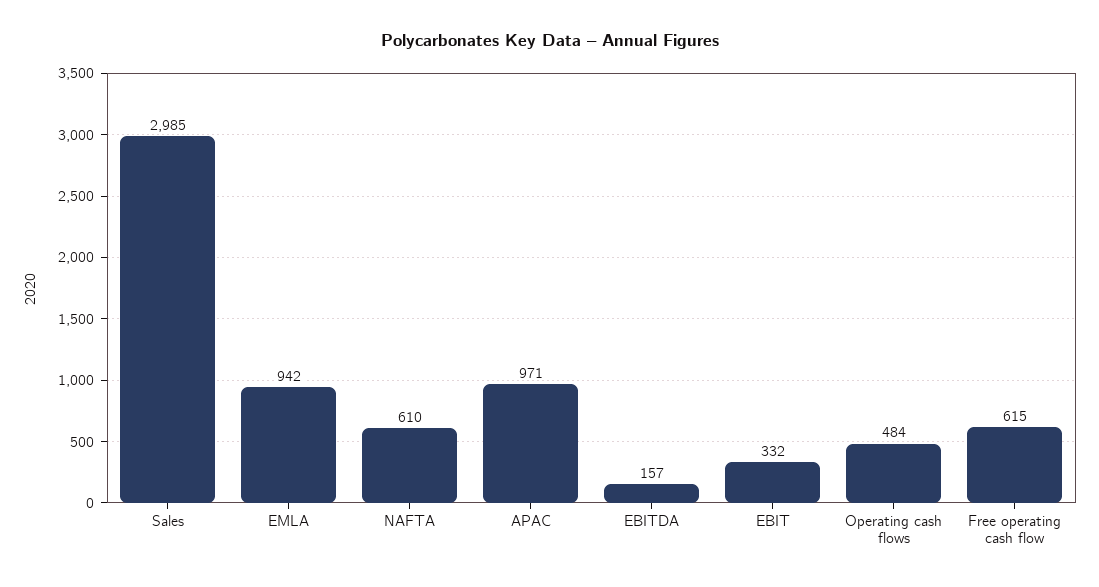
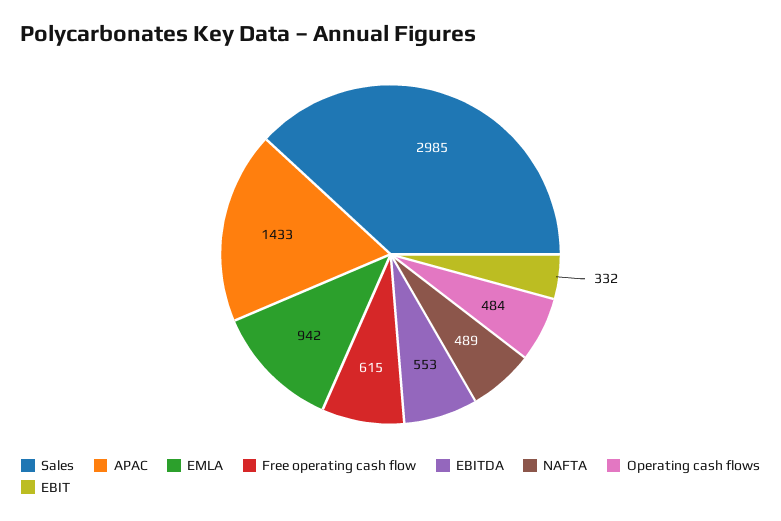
  {
    "Sales": 2985,
    "EMLA": 942,
-   "NAFTA": 610,
+   "NAFTA": 489,
-   "APAC": 971,
+   "APAC": 1433,
-   "EBITDA": 157,
+   "EBITDA": 553,
    "EBIT": 332,
    "Operating cash flows": 484,
    "Free operating cash flow": 615
  }

